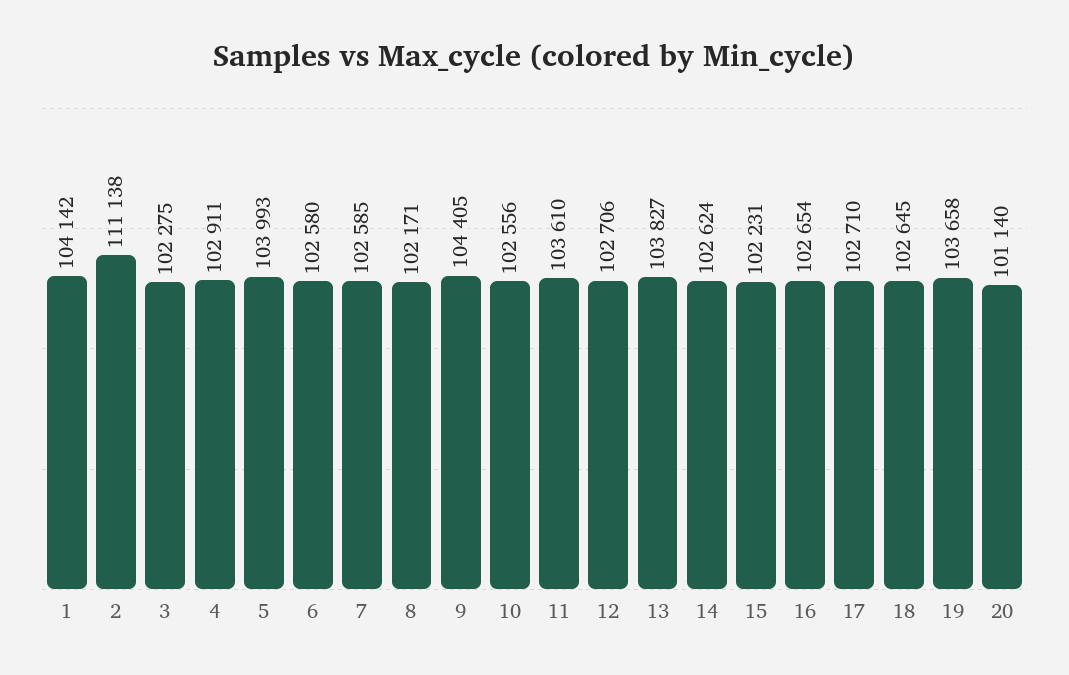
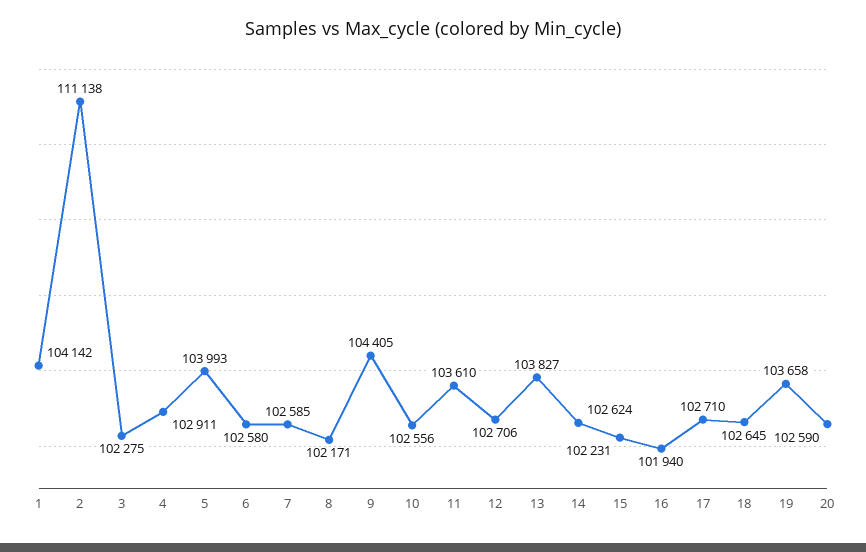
  {
    "1": 104142,
    "2": 111138,
    "3": 102275,
    "4": 102911,
    "5": 103993,
    "6": 102580,
    "7": 102585,
    "8": 102171,
    "9": 104405,
    "10": 102556,
    "11": 103610,
    "12": 102706,
    "13": 103827,
    "14": 102624,
    "15": 102231,
-   "16": 102654,
+   "16": 101940,
    "17": 102710,
    "18": 102645,
    "19": 103658,
-   "20": 101140
+   "20": 102590
  }

